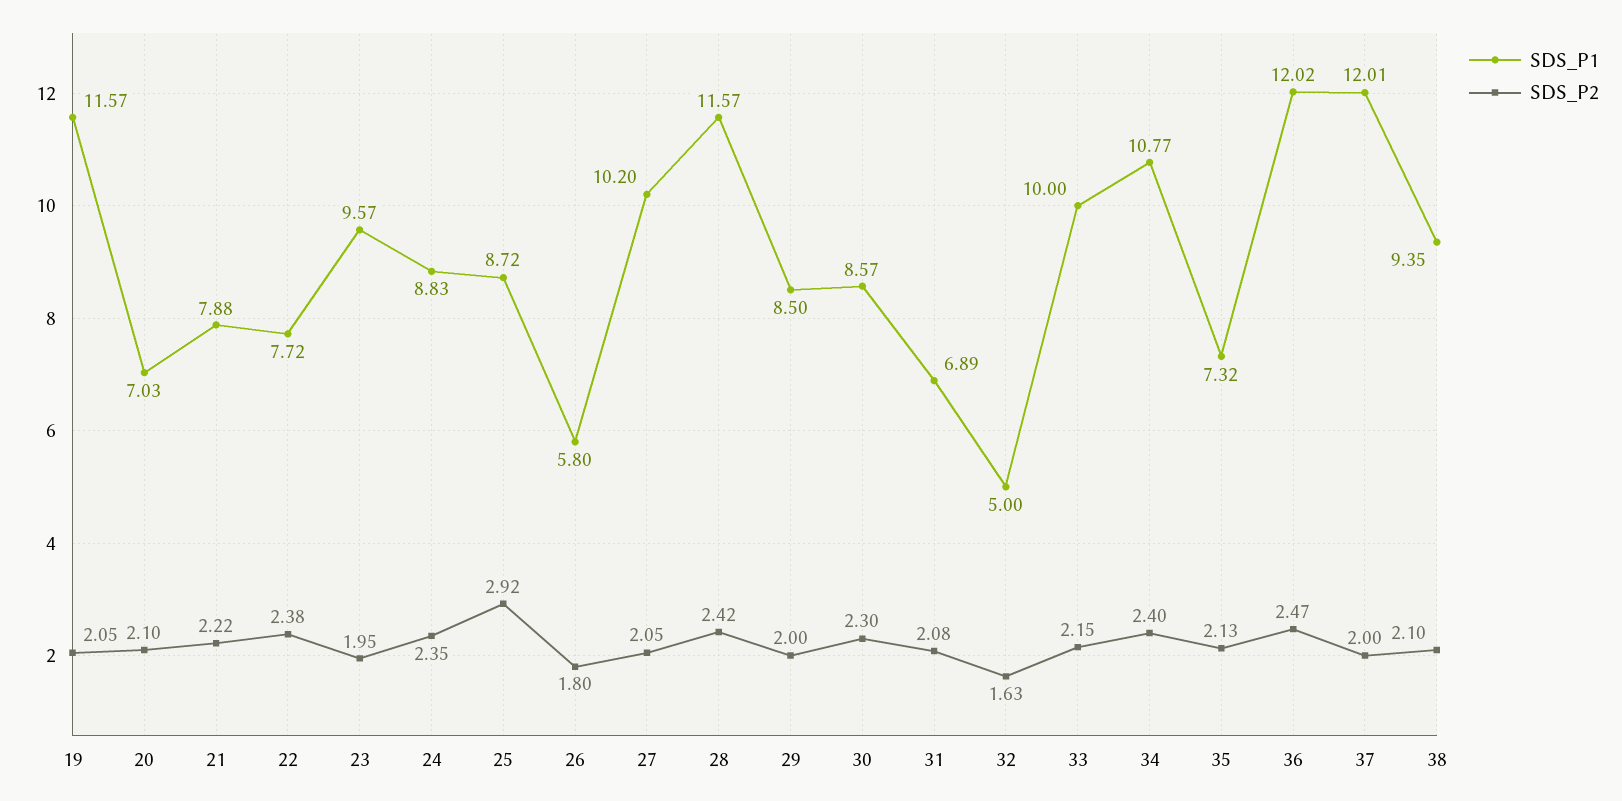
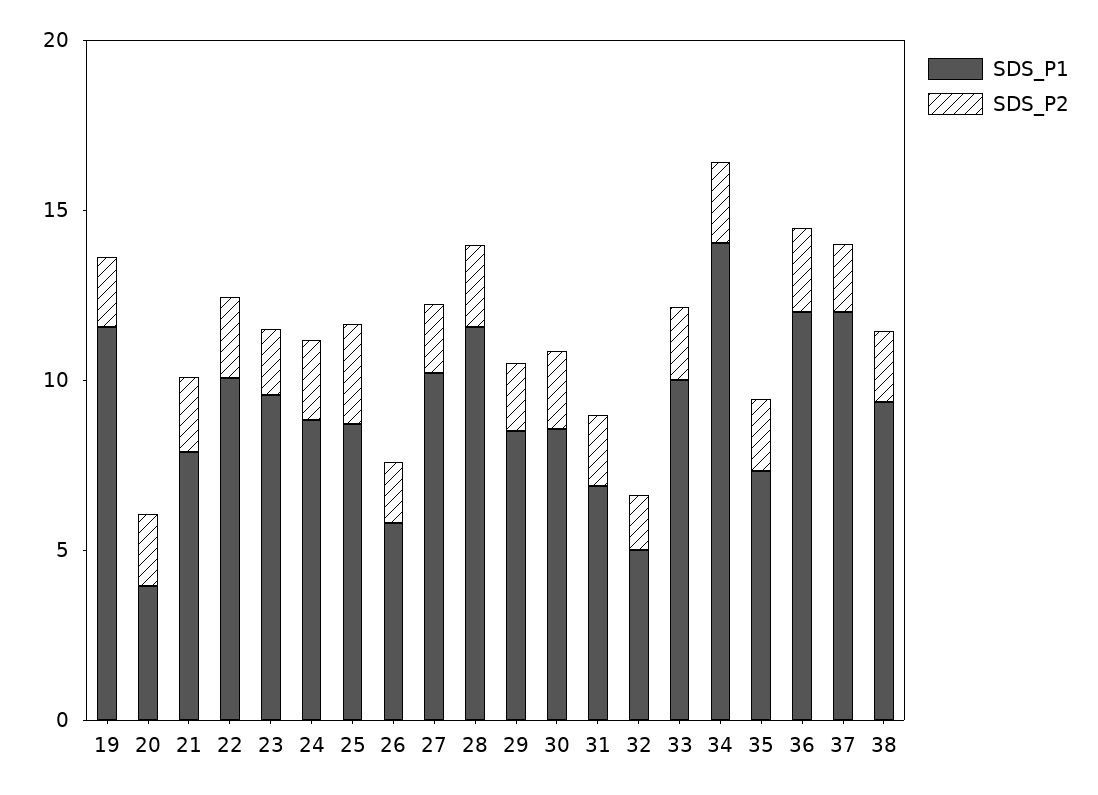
  {
    "SDS_P1": {
      "19": 11.57,
-     "20": 7.03,
+     "20": 4,
      "21": 7.88,
-     "22": 7.72,
+     "22": 10,
      "23": 9.57,
      "24": 8.83,
      "25": 8.72,
      "26": 5.8,
      "27": 10.2,
      "28": 11.57,
      "29": 8.5,
      "30": 8.57,
      "31": 6.89,
      "32": 5,
      "33": 10,
-     "34": 10.77,
+     "34": 14,
      "35": 7.32,
      "36": 12.02,
      "37": 12.01,
      "38": 9.35
    },
    "SDS_P2": {
      "19": 2.05,
      "20": 2.1,
      "21": 2.22,
      "22": 2.38,
      "23": 1.95,
      "24": 2.35,
      "25": 2.92,
      "26": 1.8,
      "27": 2.05,
      "28": 2.42,
      "29": 2,
      "30": 2.3,
      "31": 2.08,
      "32": 1.63,
      "33": 2.15,
      "34": 2.4,
      "35": 2.13,
      "36": 2.47,
      "37": 2,
      "38": 2.1
    }
  }

